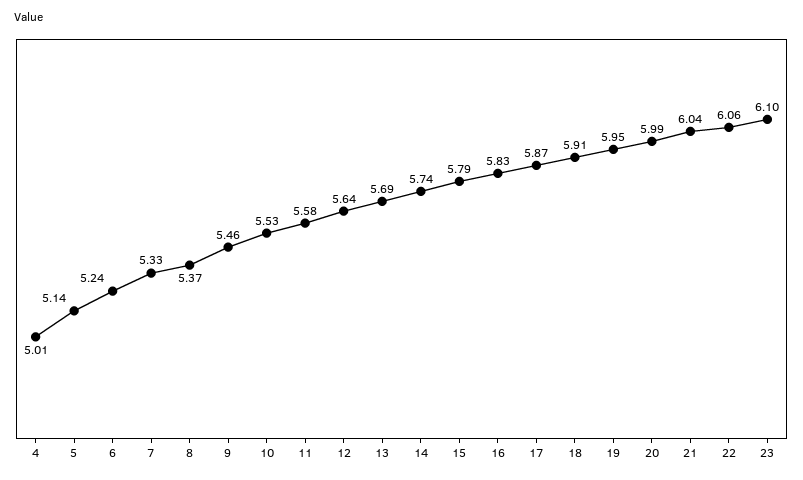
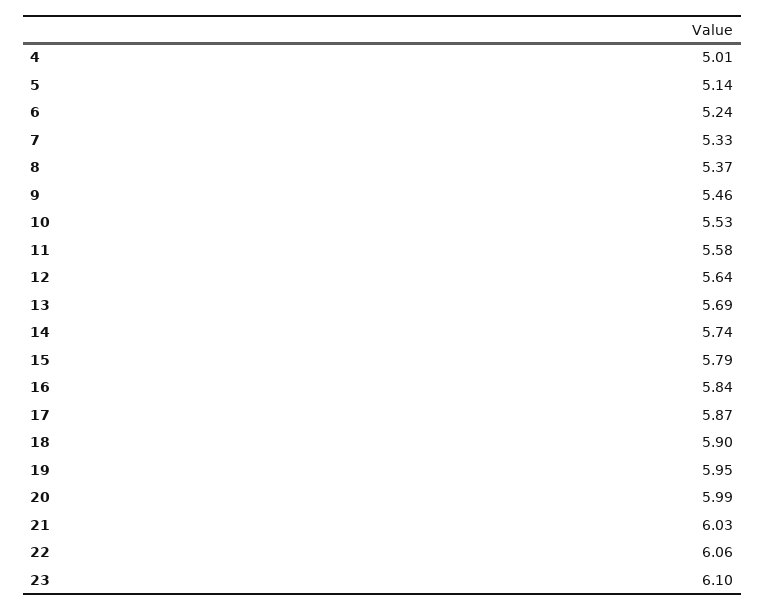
  {
    "4": 5.01,
    "5": 5.14,
    "6": 5.24,
    "7": 5.33,
    "8": 5.37,
    "9": 5.46,
    "10": 5.53,
    "11": 5.58,
    "12": 5.64,
    "13": 5.69,
    "14": 5.74,
    "15": 5.79,
-   "16": 5.83,
+   "16": 5.84,
    "17": 5.87,
-   "18": 5.91,
+   "18": 5.9,
    "19": 5.95,
    "20": 5.99,
-   "21": 6.04,
+   "21": 6.03,
    "22": 6.06,
    "23": 6.1
  }

